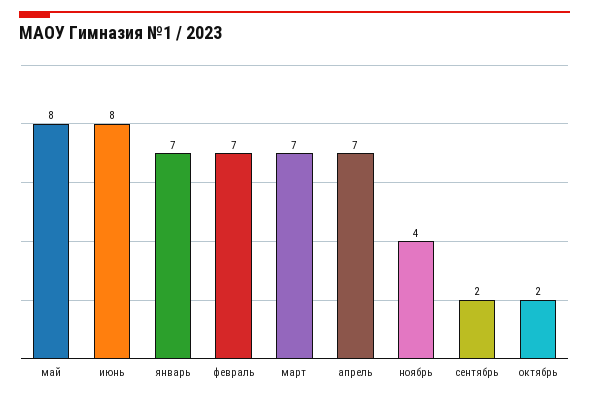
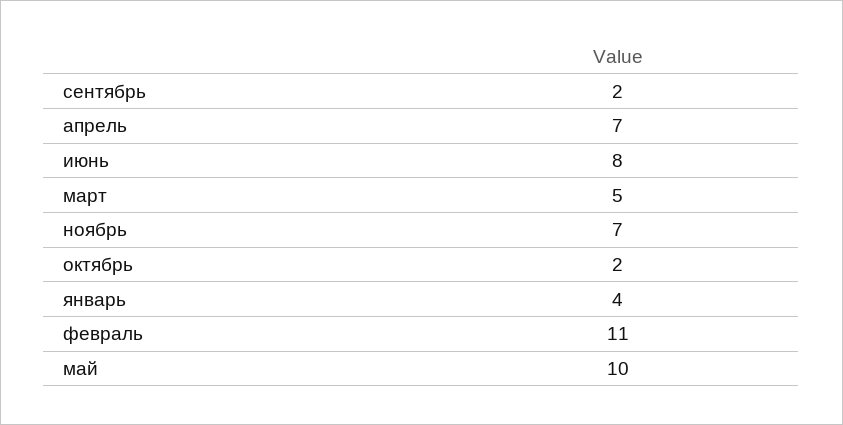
  {
-   "май": 8,
+   "май": 10,
    "июнь": 8,
-   "январь": 7,
+   "январь": 4,
-   "февраль": 7,
+   "февраль": 11,
-   "март": 7,
+   "март": 5,
    "апрель": 7,
-   "ноябрь": 4,
+   "ноябрь": 7,
    "сентябрь": 2,
    "октябрь": 2
  }

